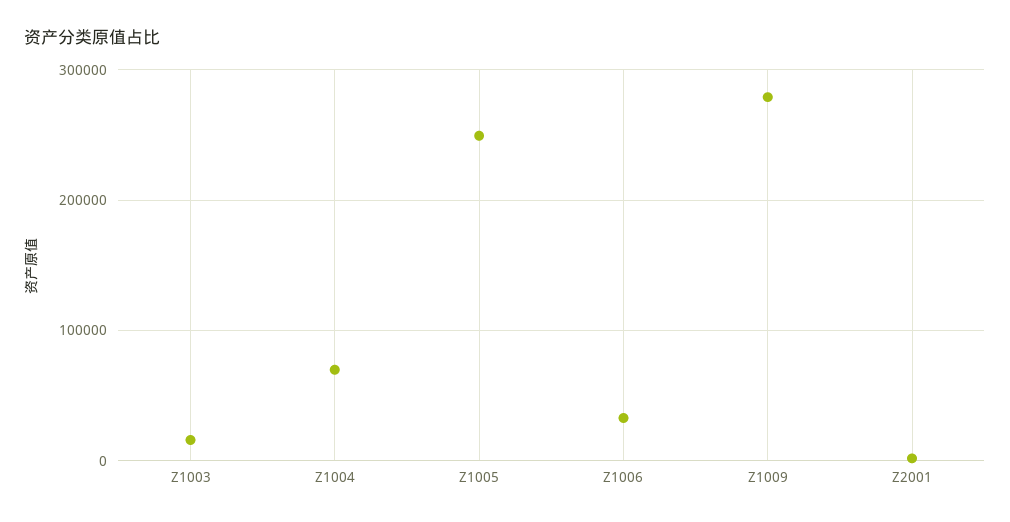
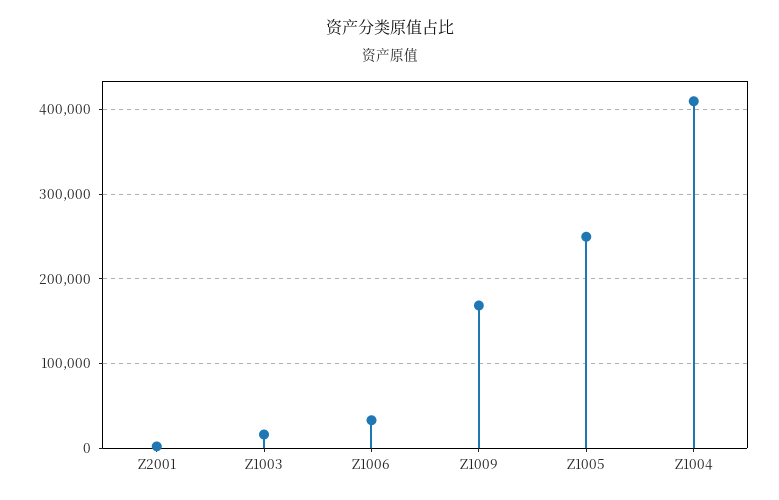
  {
    "Z1003": 20000,
-   "Z1004": 70000,
+   "Z1004": 410000,
    "Z1005": 250000,
    "Z1006": 30000,
-   "Z1009": 280000,
+   "Z1009": 170000,
    "Z2001": 0
  }

